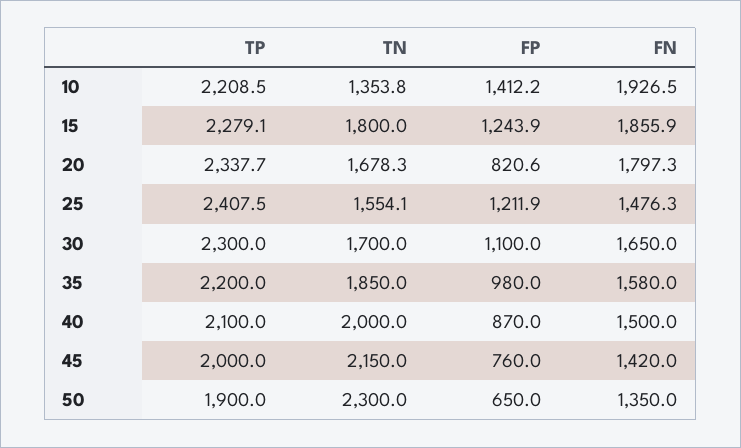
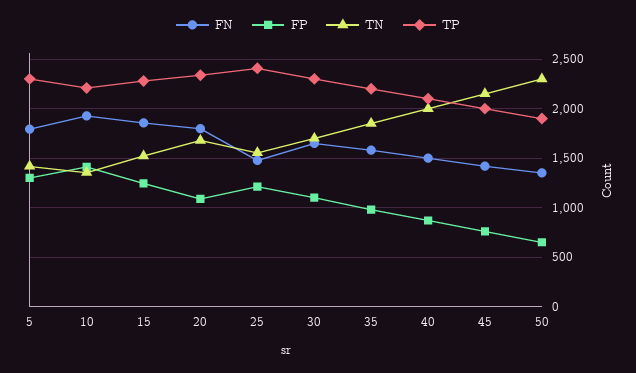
  {
    "TP": {
      "10": 2208.5,
      "15": 2279.1,
      "20": 2337.7,
      "25": 2407.5,
      "30": 2300,
      "35": 2200,
      "40": 2100,
      "45": 2000,
-     "50": 1900
+     "50": 1900,
+     "5": 2300
    },
    "TN": {
      "10": 1353.8,
-     "15": 1800,
+     "15": 1500,
      "20": 1678.3,
      "25": 1554.1,
      "30": 1700,
      "35": 1850,
      "40": 2000,
      "45": 2150,
-     "50": 2300
+     "50": 2300,
+     "5": 1400
    },
    "FP": {
      "10": 1412.2,
      "15": 1243.9,
-     "20": 820.6,
+     "20": 1100,
      "25": 1211.9,
      "30": 1100,
      "35": 980,
      "40": 870,
      "45": 760,
-     "50": 650
+     "50": 650,
+     "5": 1300
    },
    "FN": {
      "10": 1926.5,
      "15": 1855.9,
      "20": 1797.3,
      "25": 1476.3,
      "30": 1650,
      "35": 1580,
      "40": 1500,
      "45": 1420,
-     "50": 1350
+     "50": 1350,
+     "5": 1800
    }
  }

